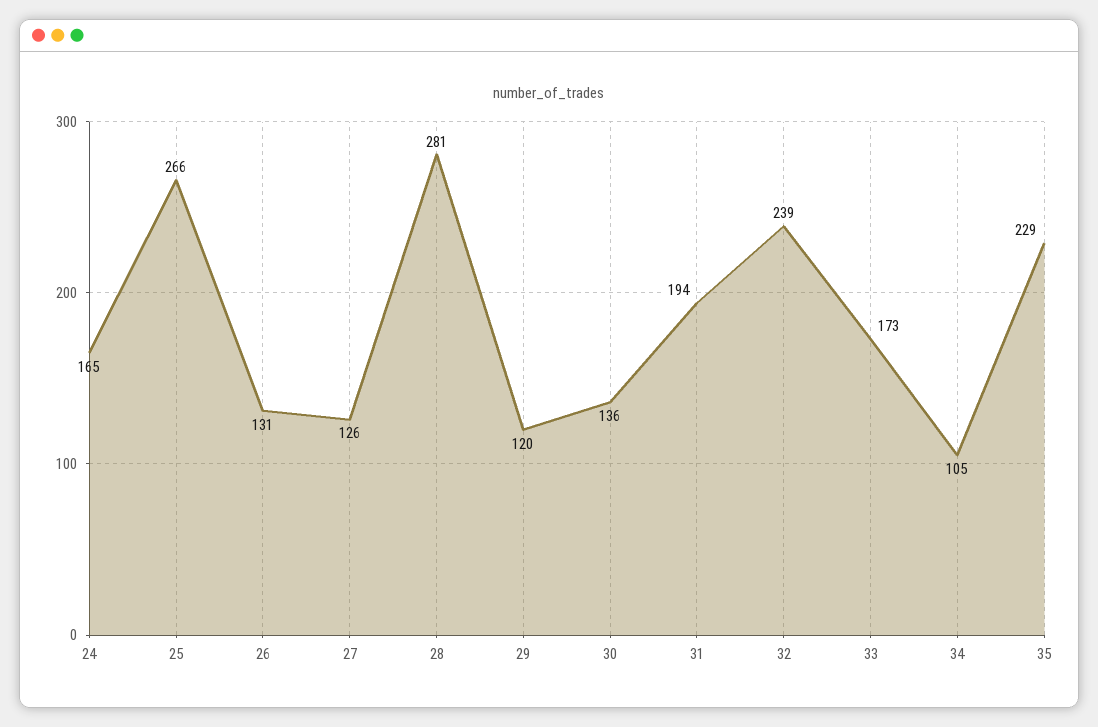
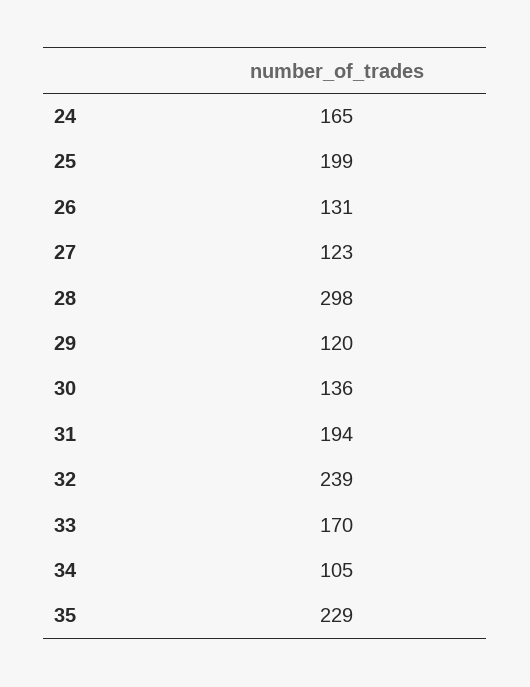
  {
    "24": 165,
-   "25": 266,
+   "25": 199,
    "26": 131,
-   "27": 126,
+   "27": 123,
-   "28": 281,
+   "28": 298,
    "29": 120,
    "30": 136,
    "31": 194,
    "32": 239,
-   "33": 173,
+   "33": 170,
    "34": 105,
    "35": 229
  }

